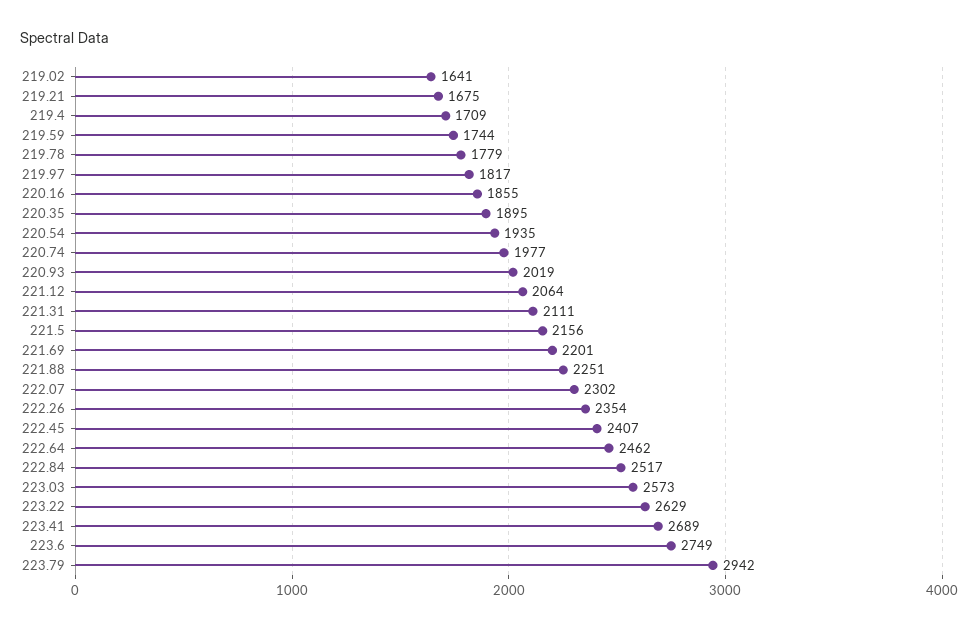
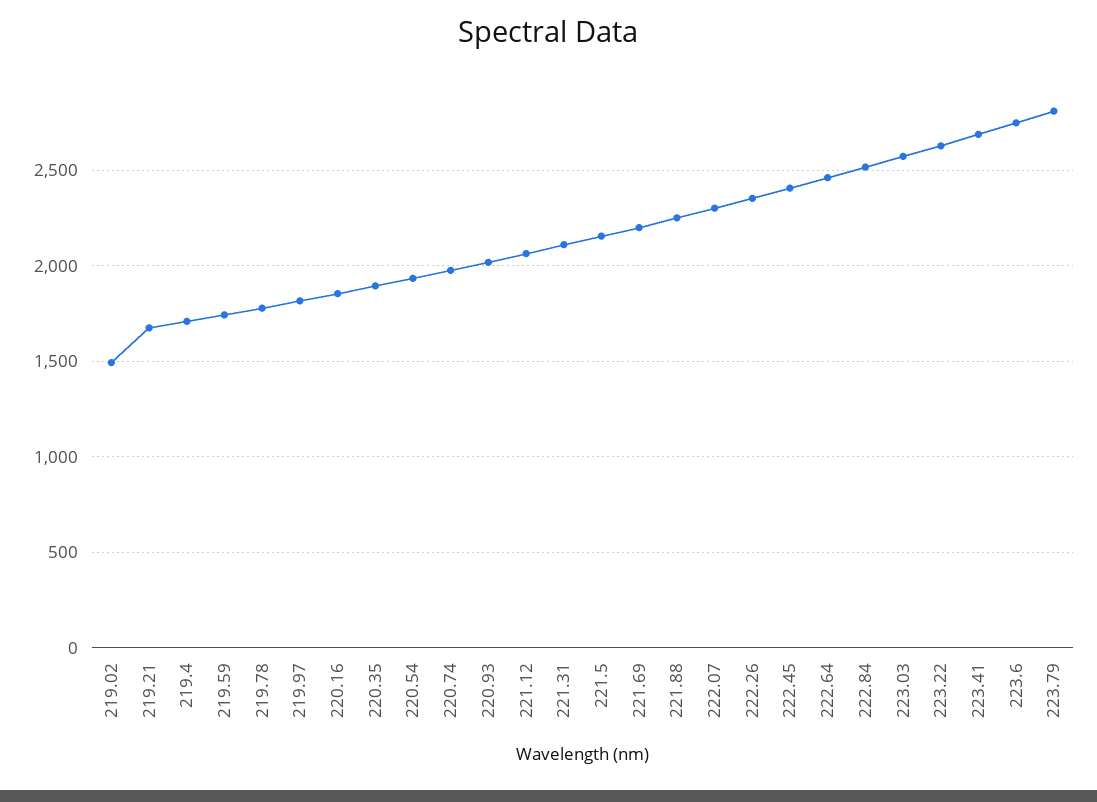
  {
-   "219.02": 1641,
+   "219.02": 1500,
    "219.21": 1675,
    "219.4": 1709,
    "219.59": 1744,
    "219.78": 1779,
    "219.97": 1817,
    "220.16": 1855,
    "220.35": 1895,
    "220.54": 1935,
    "220.74": 1977,
    "220.93": 2019,
    "221.12": 2064,
    "221.31": 2111,
    "221.5": 2156,
    "221.69": 2201,
    "221.88": 2251,
    "222.07": 2302,
    "222.26": 2354,
    "222.45": 2407,
    "222.64": 2462,
    "222.84": 2517,
    "223.03": 2573,
    "223.22": 2629,
    "223.41": 2689,
    "223.6": 2749,
-   "223.79": 2942
+   "223.79": 2800
  }

